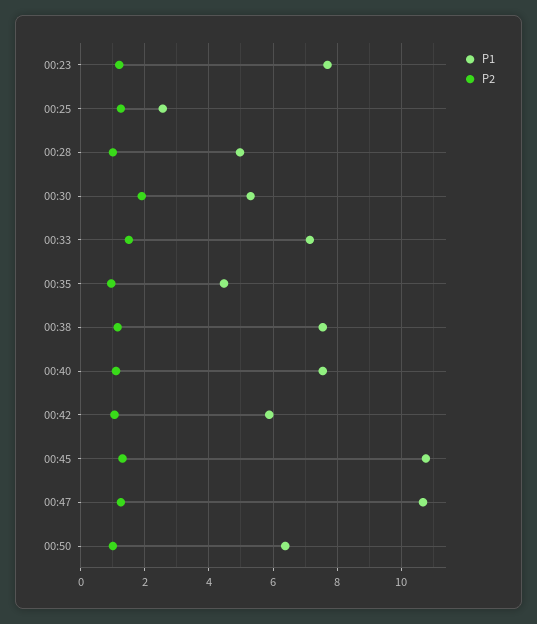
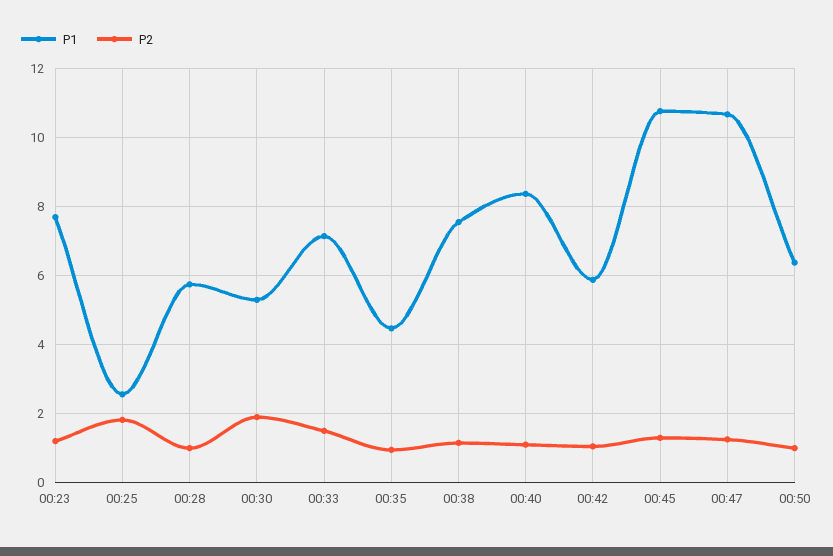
  {
    "P1": {
      "00:23": 7.8,
      "00:25": 2.6,
-     "00:28": 5,
+     "00:28": 5.8,
      "00:30": 5.4,
      "00:33": 7.2,
      "00:35": 4.4,
      "00:38": 7.6,
-     "00:40": 7.6,
+     "00:40": 8.4,
      "00:42": 5.8,
      "00:45": 10.8,
      "00:47": 10.6,
      "00:50": 6.4
    },
    "P2": {
      "00:23": 1.2,
-     "00:25": 1.2,
+     "00:25": 1.8,
      "00:28": 1,
      "00:30": 2,
      "00:33": 1.6,
      "00:35": 1,
      "00:38": 1.2,
      "00:40": 1.2,
      "00:42": 1,
      "00:45": 1.4,
      "00:47": 1.2,
      "00:50": 1
    }
  }

